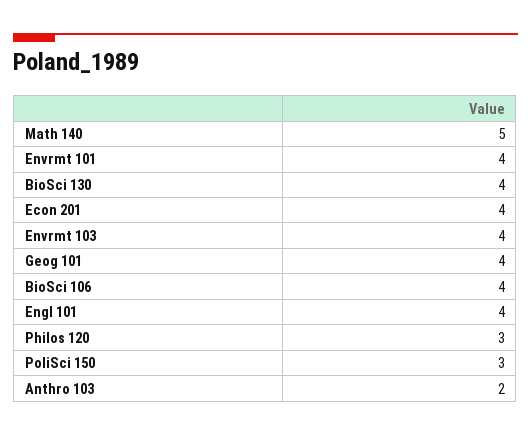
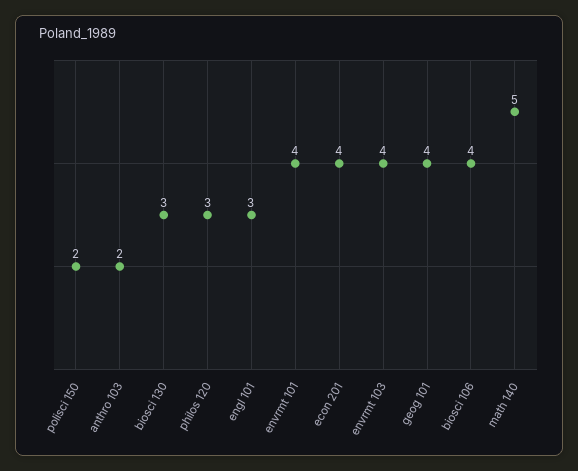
  {
    "Math 140": 5,
    "Envrmt 101": 4,
-   "BioSci 130": 4,
+   "BioSci 130": 3,
    "Econ 201": 4,
    "Envrmt 103": 4,
    "Geog 101": 4,
    "BioSci 106": 4,
-   "Engl 101": 4,
+   "Engl 101": 3,
    "Philos 120": 3,
-   "PoliSci 150": 3,
+   "PoliSci 150": 2,
    "Anthro 103": 2
  }

